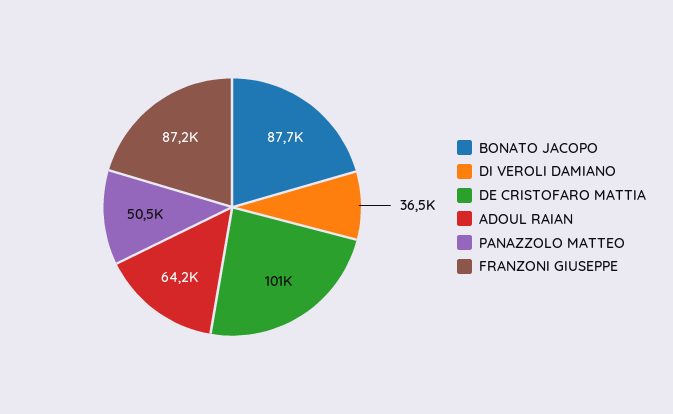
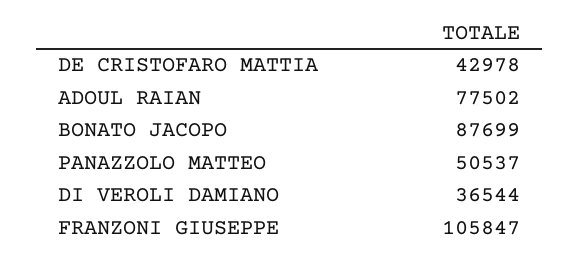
  {
    "BONATO JACOPO": 87699,
    "DI VEROLI DAMIANO": 36544,
-   "DE CRISTOFARO MATTIA": 101000,
+   "DE CRISTOFARO MATTIA": 42978,
-   "ADOUL RAIAN": 64200,
+   "ADOUL RAIAN": 77502,
    "PANAZZOLO MATTEO": 50537,
-   "FRANZONI GIUSEPPE": 87200
+   "FRANZONI GIUSEPPE": 105847
  }

